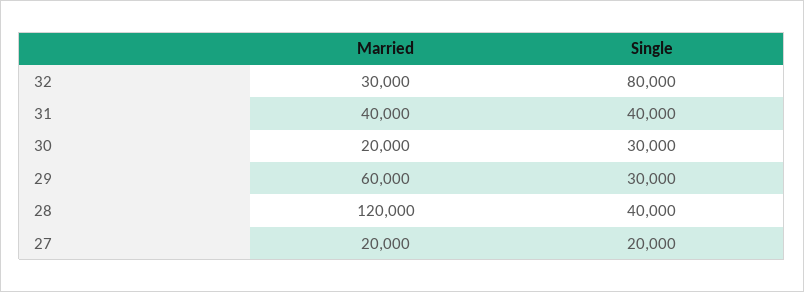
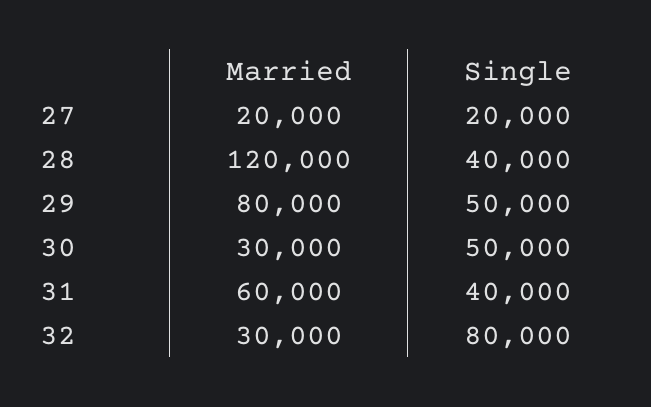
  {
    "Married": {
      "32": 30000,
-     "31": 40000,
+     "31": 60000,
-     "30": 20000,
+     "30": 30000,
-     "29": 60000,
+     "29": 80000,
      "28": 120000,
      "27": 20000
    },
    "Single": {
      "32": 80000,
      "31": 40000,
-     "30": 30000,
+     "30": 50000,
-     "29": 30000,
+     "29": 50000,
      "28": 40000,
      "27": 20000
    }
  }

